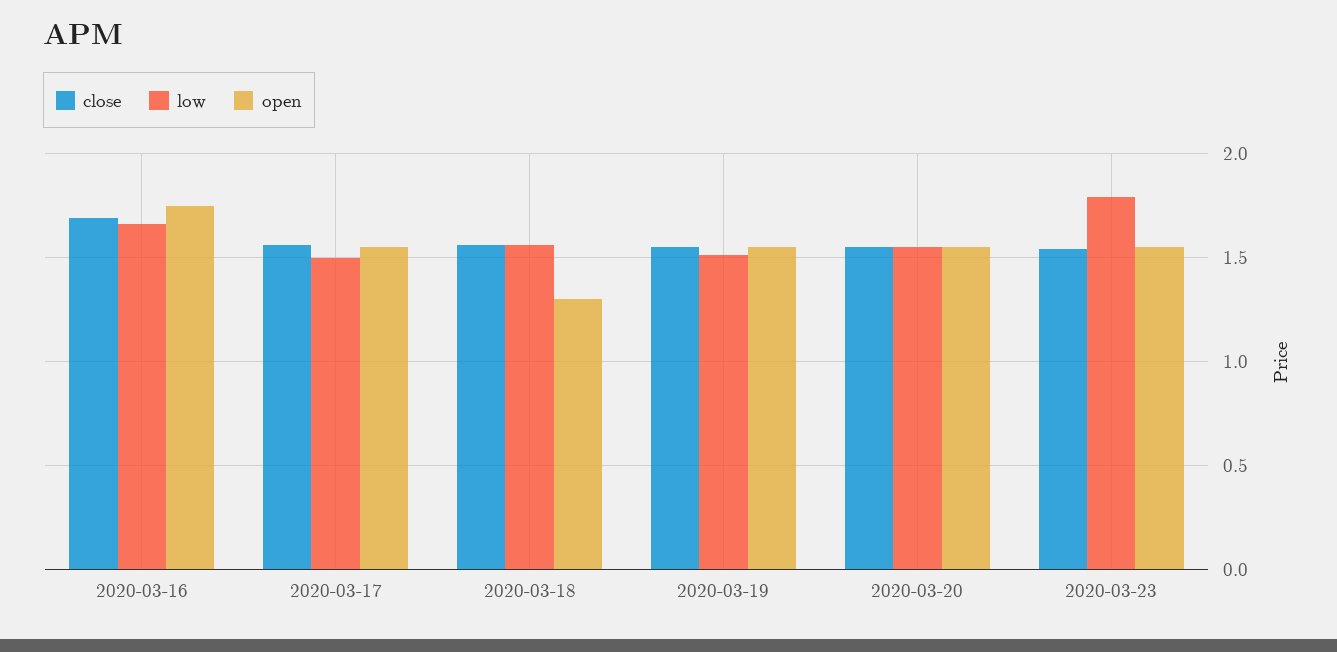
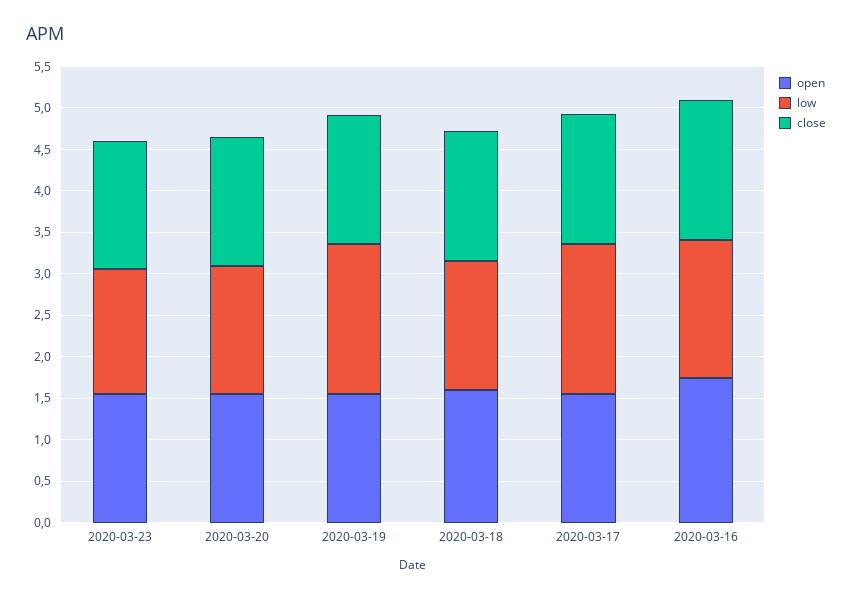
  {
    "close": {
      "2020-03-16": 1.7,
      "2020-03-17": 1.55,
      "2020-03-18": 1.55,
      "2020-03-19": 1.55,
      "2020-03-20": 1.55,
      "2020-03-23": 1.55
    },
    "low": {
      "2020-03-16": 1.65,
-     "2020-03-17": 1.5,
+     "2020-03-17": 1.8,
      "2020-03-18": 1.55,
-     "2020-03-19": 1.5,
+     "2020-03-19": 1.8,
      "2020-03-20": 1.55,
-     "2020-03-23": 1.8
+     "2020-03-23": 1.5
    },
    "open": {
      "2020-03-16": 1.75,
      "2020-03-17": 1.55,
-     "2020-03-18": 1.3,
+     "2020-03-18": 1.6,
      "2020-03-19": 1.55,
      "2020-03-20": 1.55,
      "2020-03-23": 1.55
    }
  }

